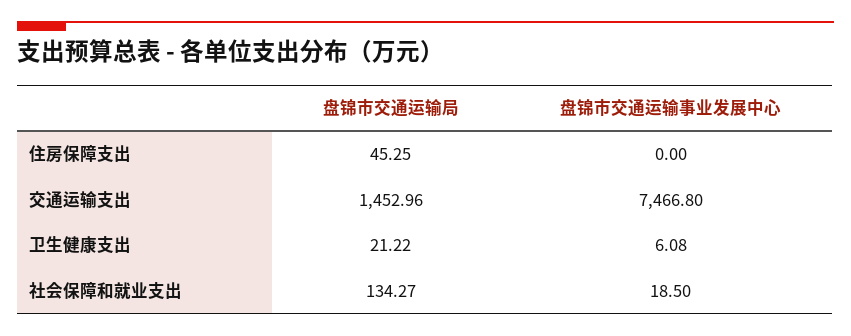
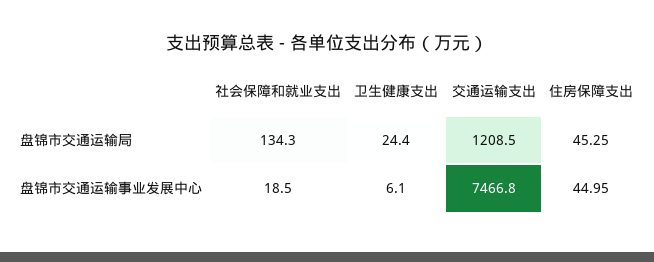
  {
    "盘锦市交通运输局": {
      "住房保障支出": 45.25,
-     "交通运输支出": 1452.96,
+     "交通运输支出": 1208.5,
-     "卫生健康支出": 21.22,
+     "卫生健康支出": 24.4,
      "社会保障和就业支出": 134.27
    },
    "盘锦市交通运输事业发展中心": {
-     "住房保障支出": 0,
+     "住房保障支出": 44.95,
      "交通运输支出": 7466.8,
      "卫生健康支出": 6.08,
      "社会保障和就业支出": 18.5
    }
  }

